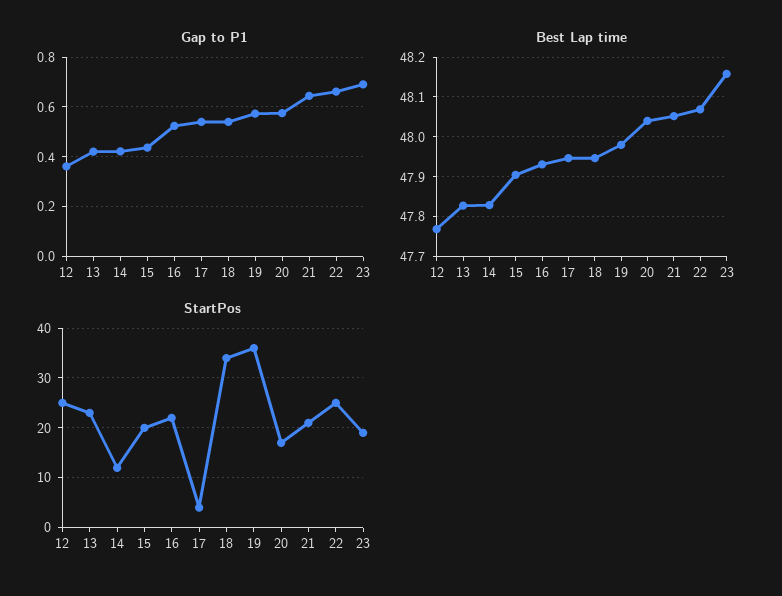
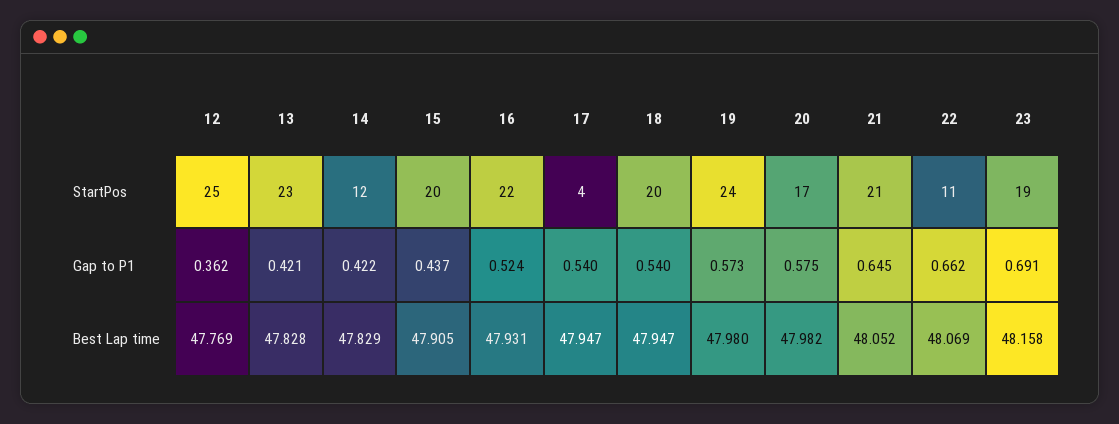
  {
    "Gap to P1": {
      "12": 0.362,
      "13": 0.421,
      "14": 0.422,
      "15": 0.437,
      "16": 0.524,
      "17": 0.54,
      "18": 0.54,
      "19": 0.573,
      "20": 0.575,
      "21": 0.645,
      "22": 0.662,
      "23": 0.691
    },
    "Best Lap time": {
      "12": 47.769,
      "13": 47.828,
      "14": 47.829,
      "15": 47.905,
      "16": 47.931,
      "17": 47.947,
      "18": 47.947,
      "19": 47.98,
-     "20": 48.04,
+     "20": 47.982,
      "21": 48.052,
      "22": 48.069,
      "23": 48.158
    },
    "StartPos": {
      "12": 25,
      "13": 23,
      "14": 12,
      "15": 20,
      "16": 22,
      "17": 4,
-     "18": 35,
+     "18": 20,
-     "19": 35,
+     "19": 24,
      "20": 17,
      "21": 21,
-     "22": 25,
+     "22": 11,
      "23": 19
    }
  }

